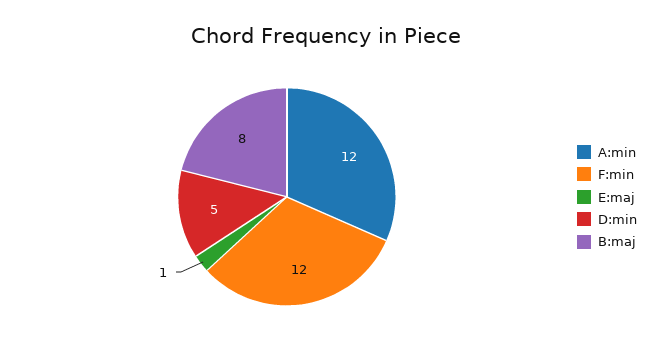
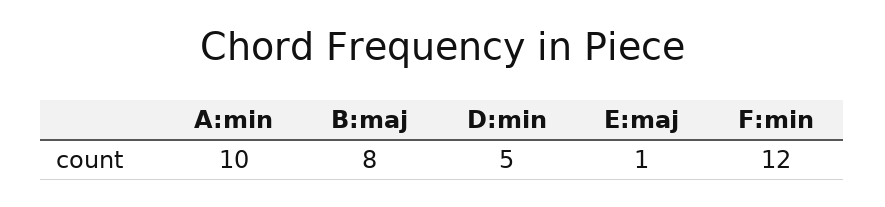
  {
-   "A:min": 12,
+   "A:min": 10,
    "F:min": 12,
    "E:maj": 1,
    "D:min": 5,
    "B:maj": 8
  }

